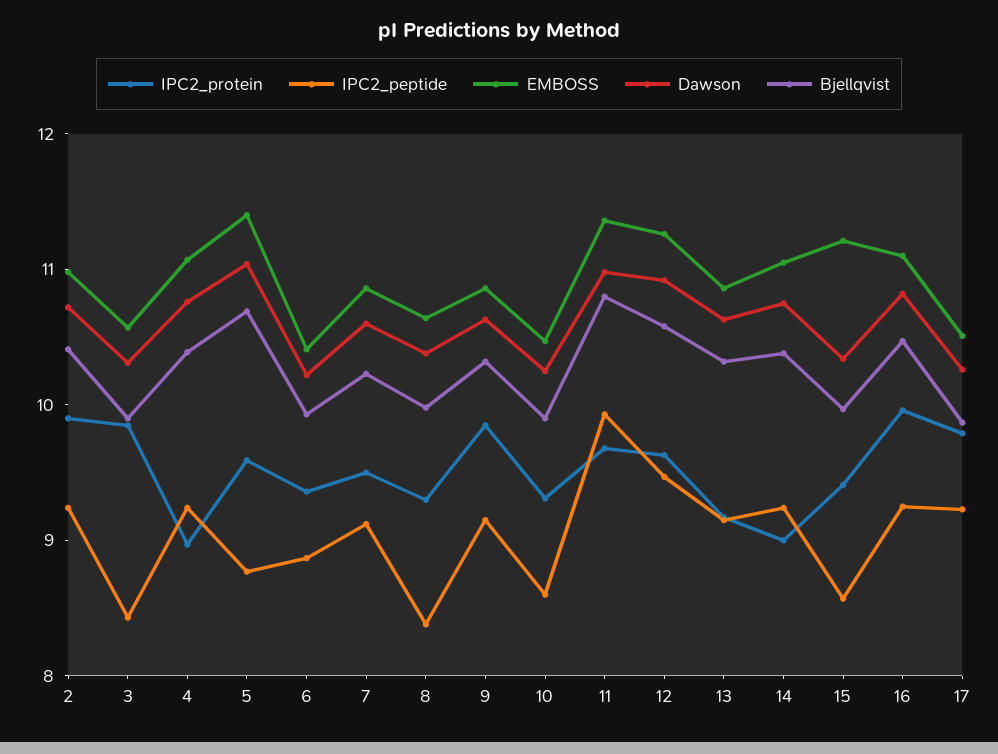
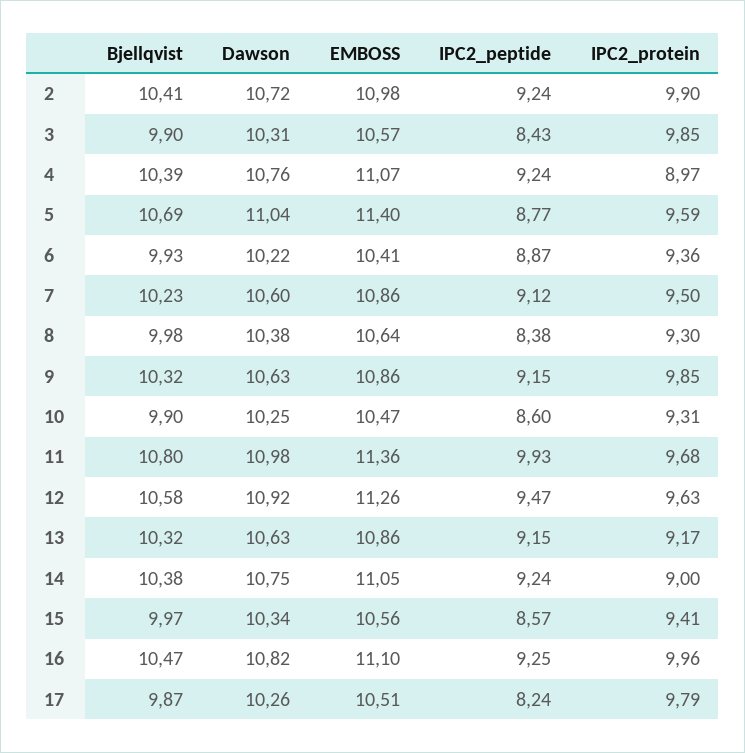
  {
    "IPC2_protein": {
      "2": 9.9,
      "3": 9.85,
      "4": 8.97,
      "5": 9.59,
      "6": 9.36,
      "7": 9.5,
      "8": 9.3,
      "9": 9.85,
      "10": 9.31,
      "11": 9.68,
      "12": 9.63,
      "13": 9.17,
      "14": 9,
      "15": 9.41,
      "16": 9.96,
      "17": 9.79
    },
    "IPC2_peptide": {
      "2": 9.24,
      "3": 8.43,
      "4": 9.24,
      "5": 8.77,
      "6": 8.87,
      "7": 9.12,
      "8": 8.38,
      "9": 9.15,
      "10": 8.6,
      "11": 9.93,
      "12": 9.47,
      "13": 9.15,
      "14": 9.24,
      "15": 8.57,
      "16": 9.25,
-     "17": 9.2
+     "17": 8.24
    },
    "EMBOSS": {
      "2": 10.98,
      "3": 10.57,
      "4": 11.07,
      "5": 11.4,
      "6": 10.41,
      "7": 10.86,
      "8": 10.64,
      "9": 10.86,
      "10": 10.47,
      "11": 11.36,
      "12": 11.26,
      "13": 10.86,
      "14": 11.05,
-     "15": 11.2,
+     "15": 10.56,
      "16": 11.1,
      "17": 10.51
    },
    "Dawson": {
      "2": 10.72,
      "3": 10.31,
      "4": 10.76,
      "5": 11.04,
      "6": 10.22,
      "7": 10.6,
      "8": 10.38,
      "9": 10.63,
      "10": 10.25,
      "11": 10.98,
      "12": 10.92,
      "13": 10.63,
      "14": 10.75,
      "15": 10.34,
      "16": 10.82,
      "17": 10.26
    },
    "Bjellqvist": {
      "2": 10.41,
      "3": 9.9,
      "4": 10.39,
      "5": 10.69,
      "6": 9.93,
      "7": 10.23,
      "8": 9.98,
      "9": 10.32,
      "10": 9.9,
      "11": 10.8,
      "12": 10.58,
      "13": 10.32,
      "14": 10.38,
      "15": 9.97,
      "16": 10.47,
      "17": 9.87
    }
  }

